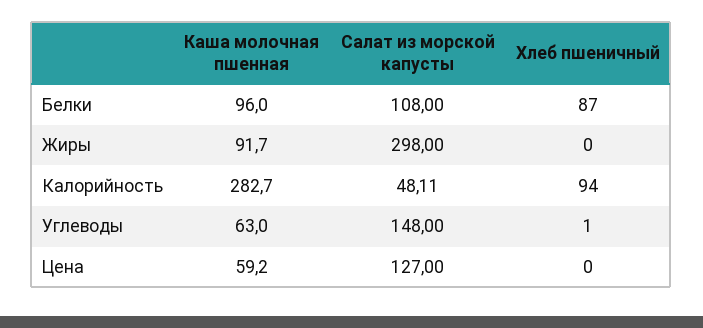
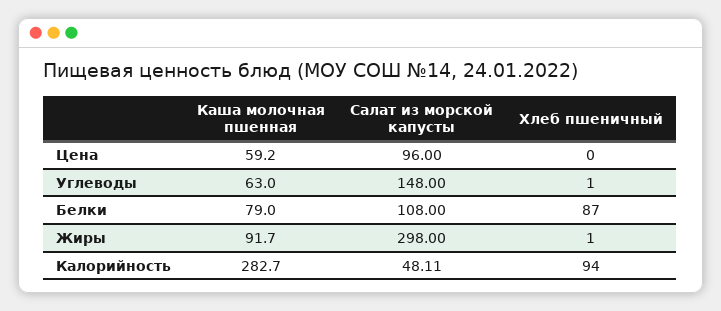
  {
    "Каша молочная пшенная": {
-     "Белки": 96,
+     "Белки": 79,
      "Жиры": 91.7,
      "Калорийность": 282.7,
      "Углеводы": 63,
      "Цена": 59.2
    },
    "Салат из морской капусты": {
      "Белки": 108,
      "Жиры": 298,
      "Калорийность": 48.11,
      "Углеводы": 148,
-     "Цена": 127
+     "Цена": 96
    },
    "Хлеб пшеничный": {
      "Белки": 87,
-     "Жиры": 0,
+     "Жиры": 1,
      "Калорийность": 94,
      "Углеводы": 1,
      "Цена": 0
    }
  }

